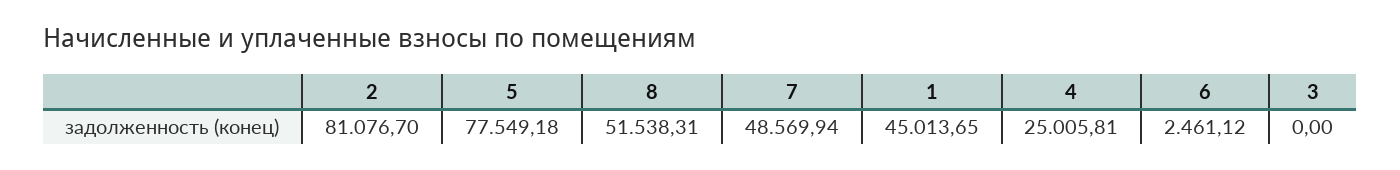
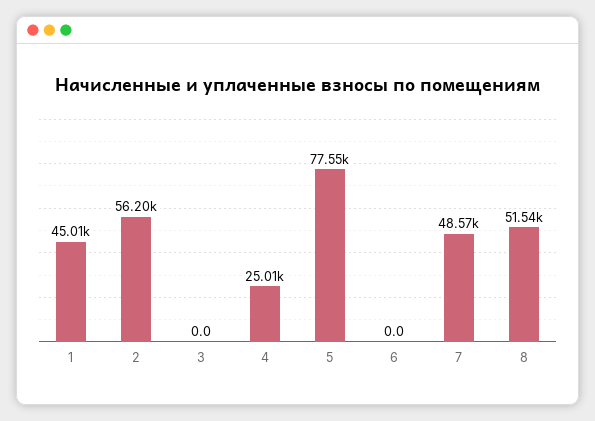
  {
-   "2": 81076.7,
+   "2": 56200,
    "5": 77549.18,
    "8": 51538.31,
    "7": 48569.94,
    "1": 45013.65,
    "4": 25005.81,
-   "6": 2461.12,
+   "6": 0,
    "3": 0
  }

